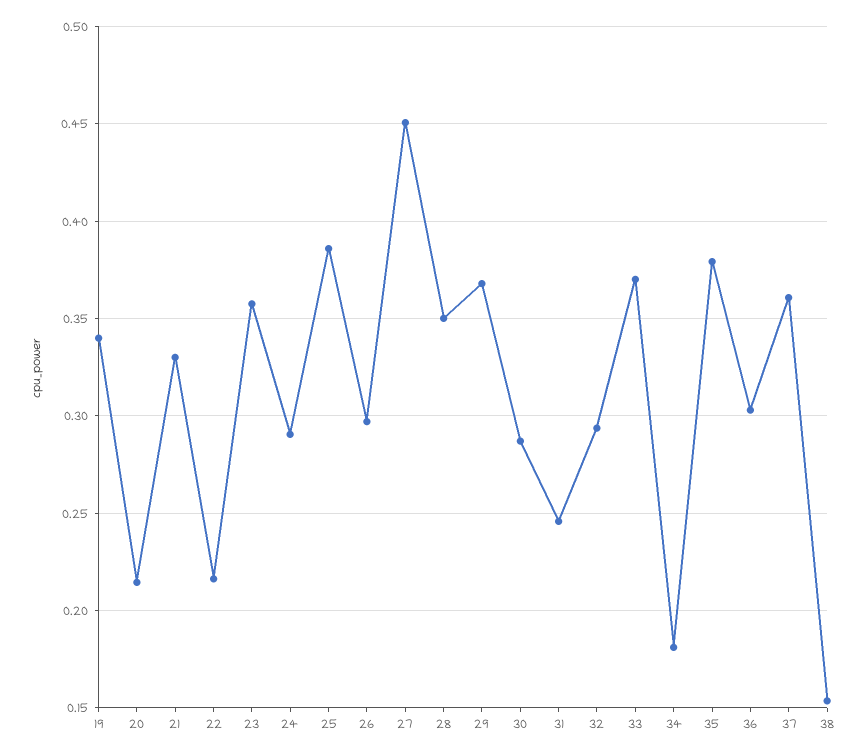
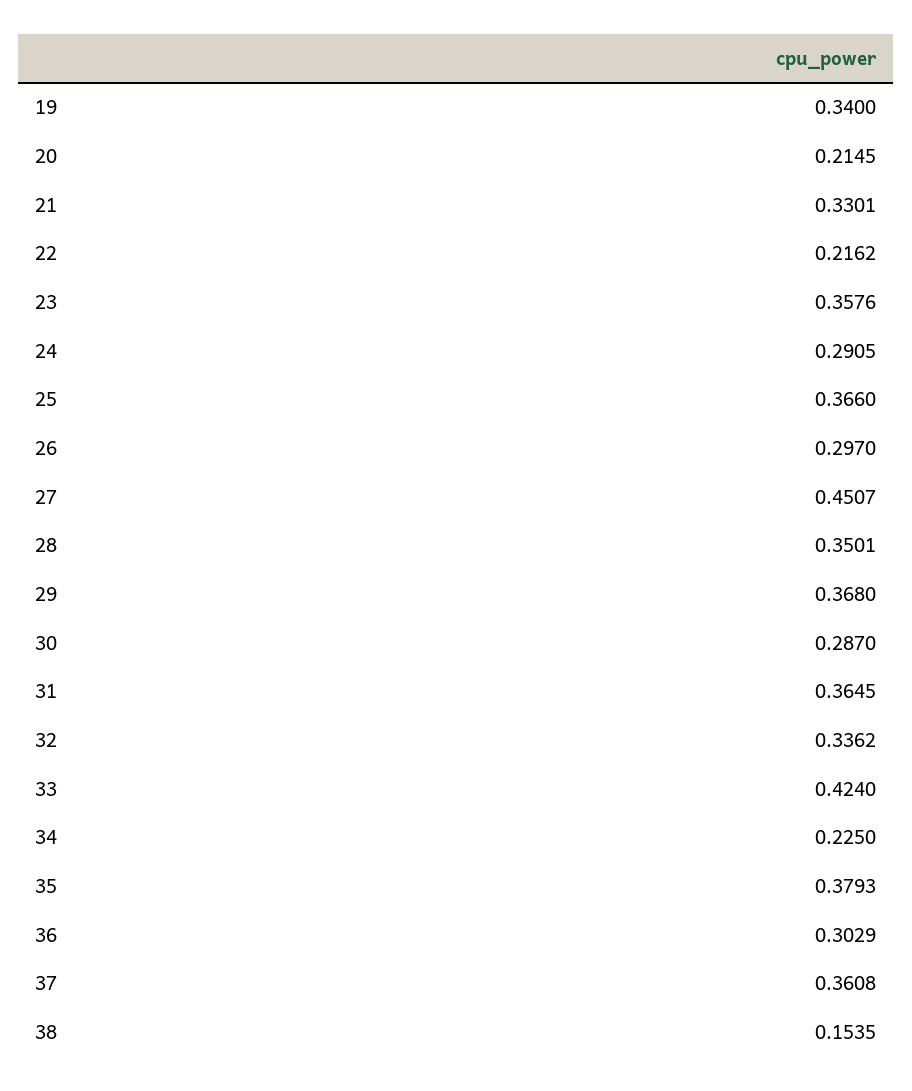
  {
    "19": 0.34,
    "20": 0.2145,
    "21": 0.3301,
    "22": 0.2162,
    "23": 0.3576,
    "24": 0.2905,
-   "25": 0.385,
+   "25": 0.366,
    "26": 0.297,
    "27": 0.4507,
    "28": 0.3501,
    "29": 0.368,
    "30": 0.287,
-   "31": 0.245,
+   "31": 0.3645,
-   "32": 0.295,
+   "32": 0.3362,
-   "33": 0.37,
+   "33": 0.424,
-   "34": 0.18,
+   "34": 0.225,
    "35": 0.3793,
    "36": 0.3029,
    "37": 0.3608,
    "38": 0.1535
  }

